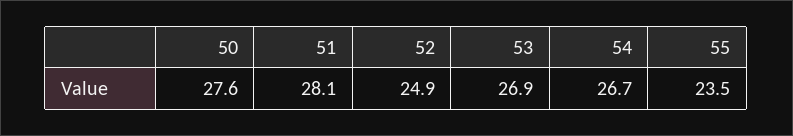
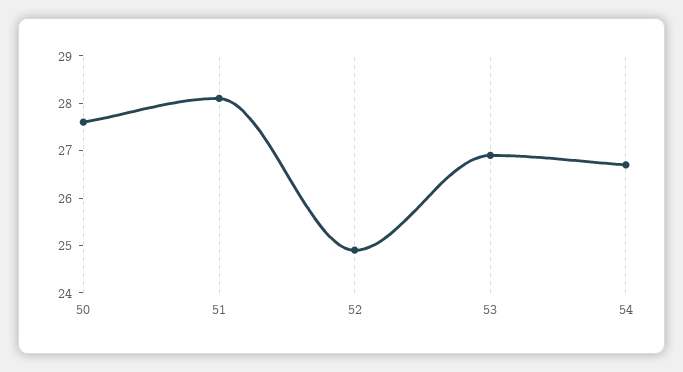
  {
    "50": 27.6,
    "51": 28.1,
    "52": 24.9,
    "53": 26.9,
-   "54": 26.7,
+   "54": 26.7
-   "55": 23.5
  }

